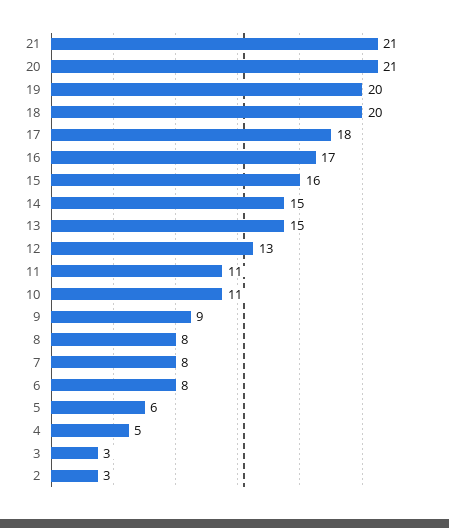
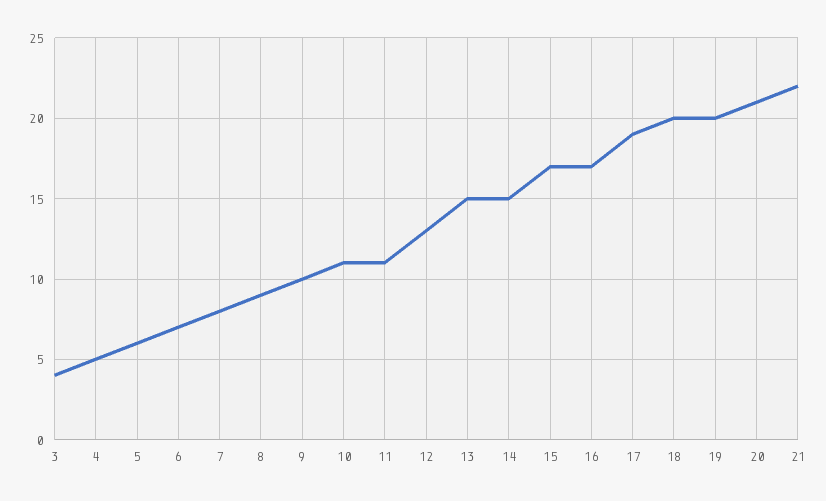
  {
-   "21": 21,
+   "21": 22,
    "20": 21,
    "19": 20,
    "18": 20,
-   "17": 18,
+   "17": 19,
    "16": 17,
-   "15": 16,
+   "15": 17,
    "14": 15,
    "13": 15,
    "12": 13,
    "11": 11,
    "10": 11,
-   "9": 9,
+   "9": 10,
-   "8": 8,
+   "8": 9,
    "7": 8,
-   "6": 8,
+   "6": 7,
    "5": 6,
    "4": 5,
-   "3": 3,
+   "3": 4
-   "2": 3
  }

